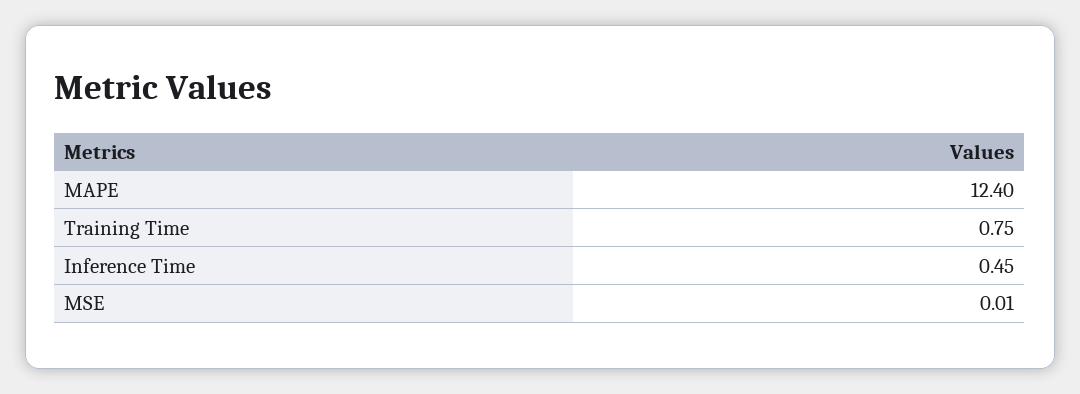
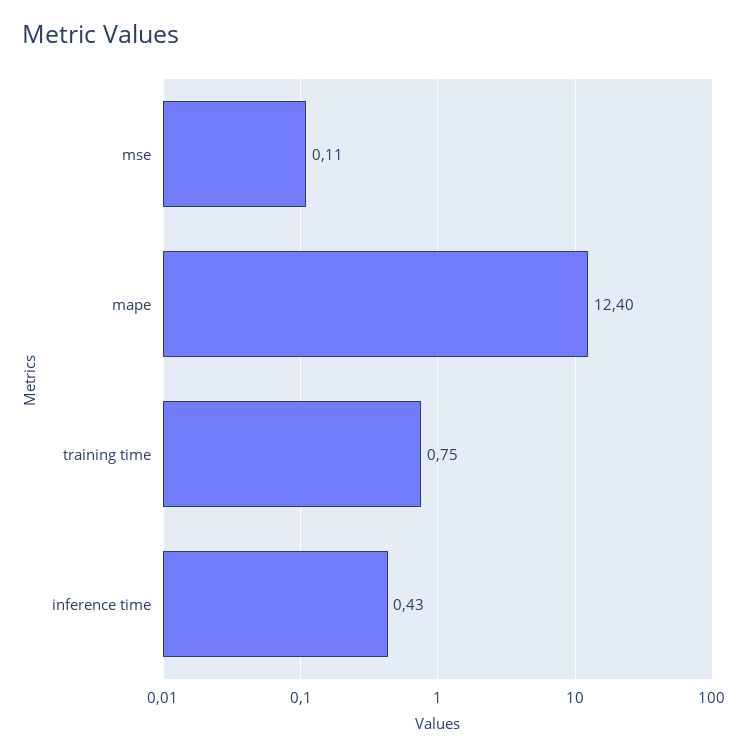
  {
    "MAPE": 12.4,
    "Training Time": 0.75,
-   "Inference Time": 0.45,
+   "Inference Time": 0.43,
-   "MSE": 0.01
+   "MSE": 0.11
  }

